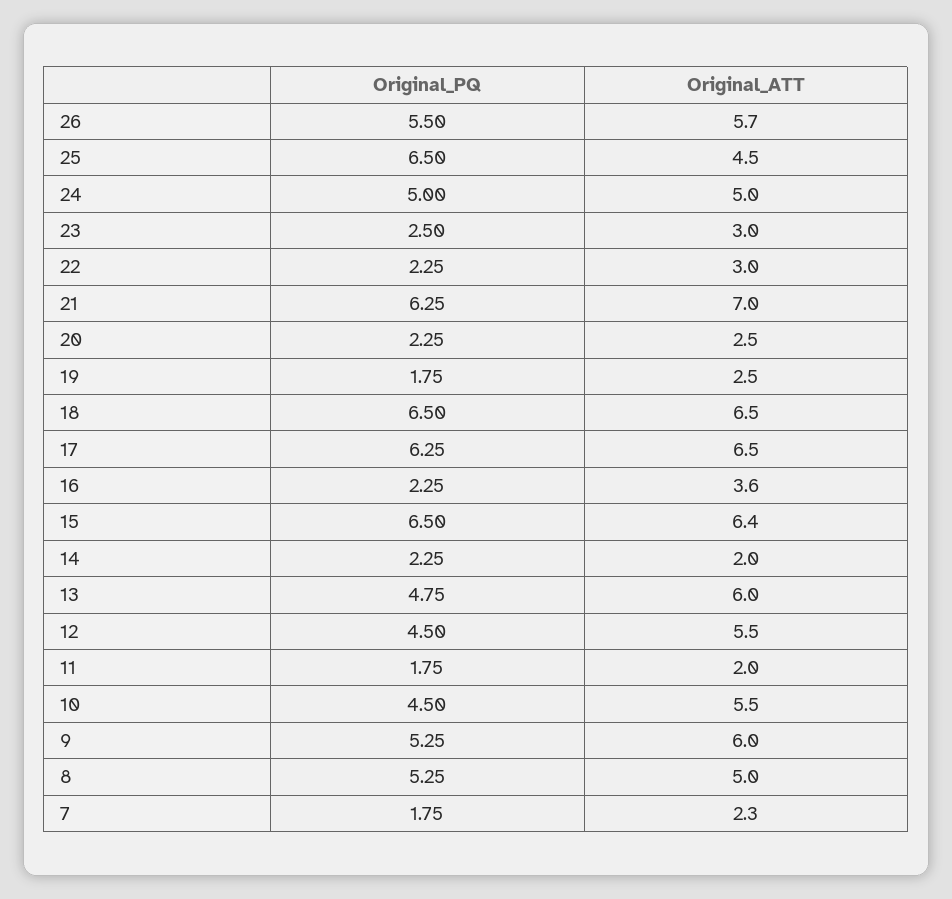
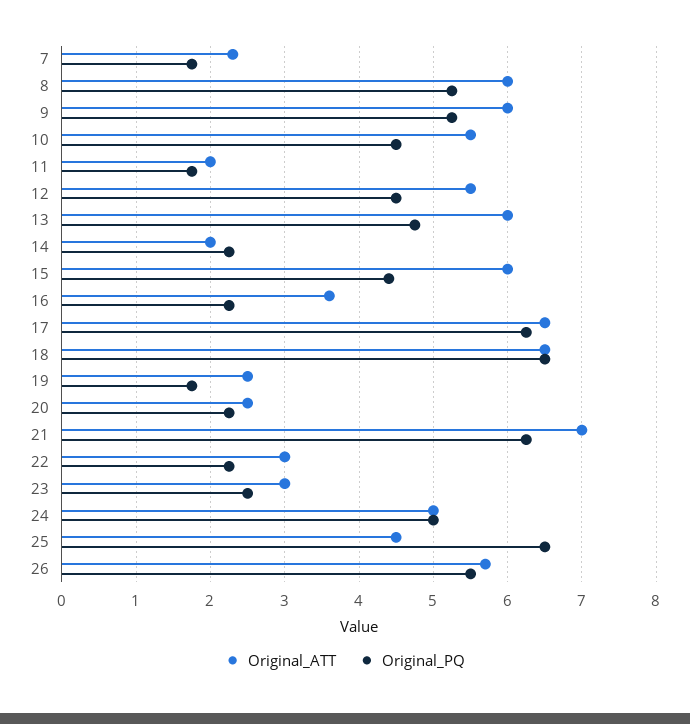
  {
    "Original_PQ": {
      "26": 5.5,
      "25": 6.5,
      "24": 5,
      "23": 2.5,
      "22": 2.25,
      "21": 6.25,
      "20": 2.25,
      "19": 1.75,
      "18": 6.5,
      "17": 6.25,
      "16": 2.25,
-     "15": 6.5,
+     "15": 4.4,
      "14": 2.25,
      "13": 4.75,
      "12": 4.5,
      "11": 1.75,
      "10": 4.5,
      "9": 5.25,
      "8": 5.25,
      "7": 1.75
    },
    "Original_ATT": {
      "26": 5.7,
      "25": 4.5,
      "24": 5,
      "23": 3,
      "22": 3,
      "21": 7,
      "20": 2.5,
      "19": 2.5,
      "18": 6.5,
      "17": 6.5,
      "16": 3.6,
-     "15": 6.4,
+     "15": 6,
      "14": 2,
      "13": 6,
      "12": 5.5,
      "11": 2,
      "10": 5.5,
      "9": 6,
-     "8": 5,
+     "8": 6,
      "7": 2.3
    }
  }

